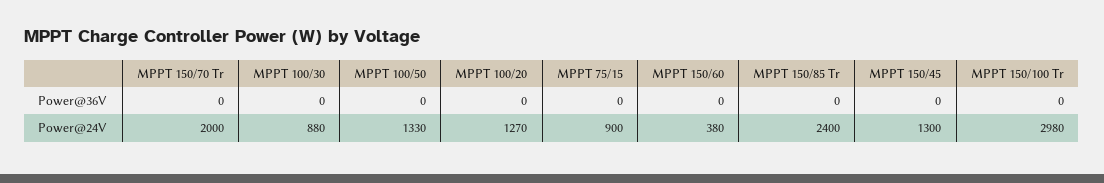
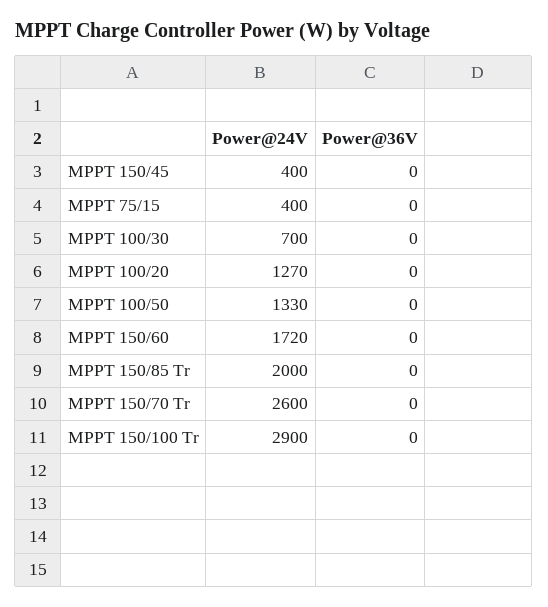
  {
    "MPPT 150/70 Tr": {
      "Power@36V": 0,
-     "Power@24V": 2000
+     "Power@24V": 2600
    },
    "MPPT 100/30": {
      "Power@36V": 0,
-     "Power@24V": 880
+     "Power@24V": 700
    },
    "MPPT 100/50": {
      "Power@36V": 0,
      "Power@24V": 1330
    },
    "MPPT 100/20": {
      "Power@36V": 0,
      "Power@24V": 1270
    },
    "MPPT 75/15": {
      "Power@36V": 0,
-     "Power@24V": 900
+     "Power@24V": 400
    },
    "MPPT 150/60": {
      "Power@36V": 0,
-     "Power@24V": 380
+     "Power@24V": 1720
    },
    "MPPT 150/85 Tr": {
      "Power@36V": 0,
-     "Power@24V": 2400
+     "Power@24V": 2000
    },
    "MPPT 150/45": {
      "Power@36V": 0,
-     "Power@24V": 1300
+     "Power@24V": 400
    },
    "MPPT 150/100 Tr": {
      "Power@36V": 0,
-     "Power@24V": 2980
+     "Power@24V": 2900
    }
  }

